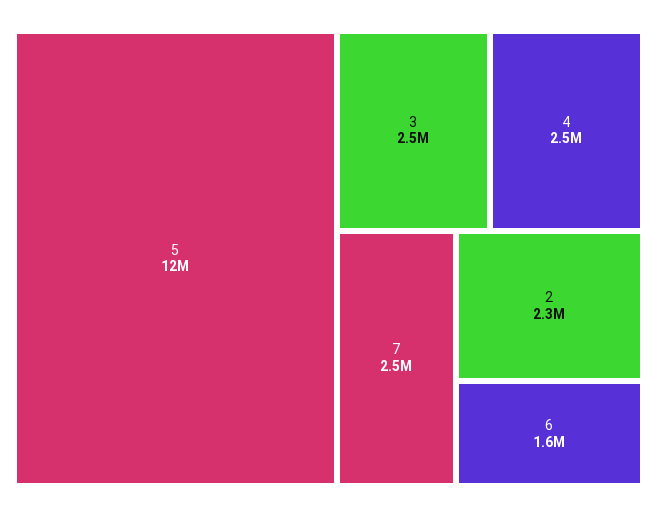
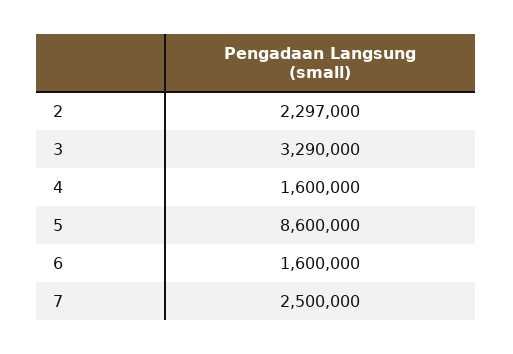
  {
-   "5": 12000000,
+   "5": 8600000,
-   "3": 2500000,
+   "3": 3290000,
-   "4": 2500000,
+   "4": 1600000,
    "7": 2500000,
    "2": 2297000,
    "6": 1600000
  }

